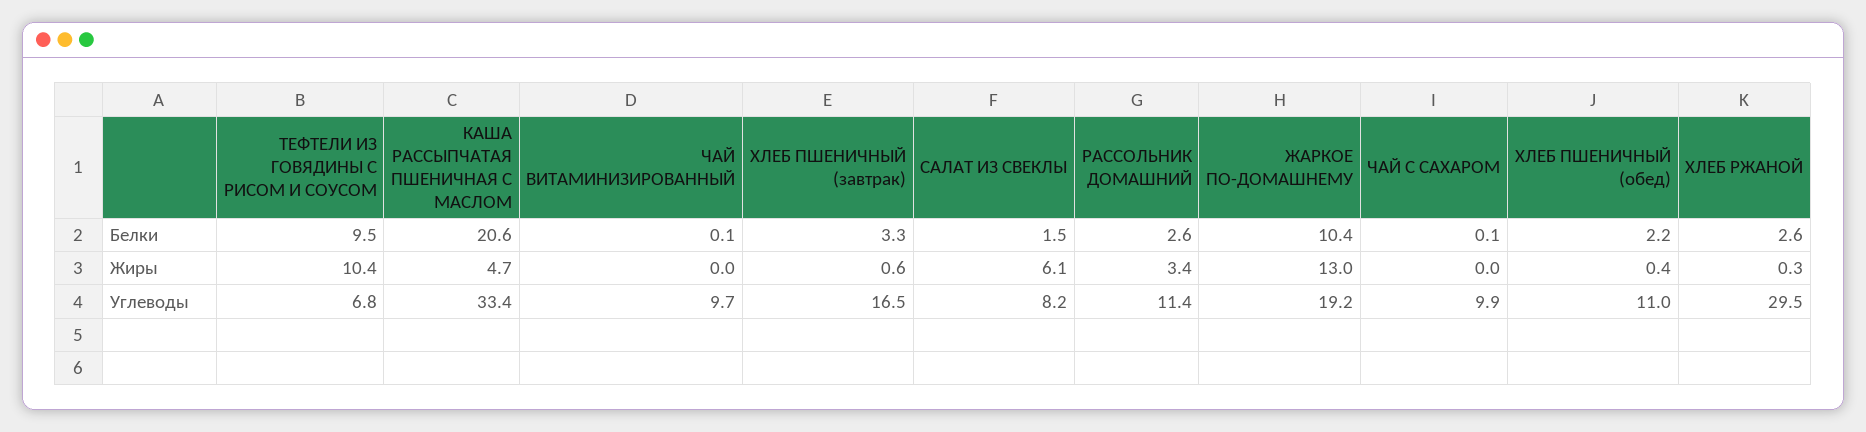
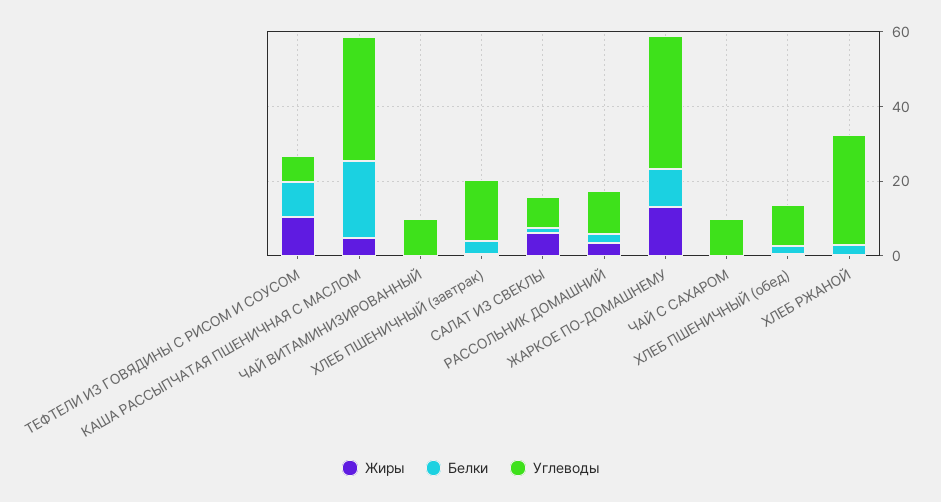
  {
    "Белки": {
      "ТЕФТЕЛИ ИЗ ГОВЯДИНЫ С РИСОМ И СОУСОМ": 9.5,
      "КАША РАССЫПЧАТАЯ ПШЕНИЧНАЯ С МАСЛОМ": 20.6,
      "ЧАЙ ВИТАМИНИЗИРОВАННЫЙ": 0.1,
      "ХЛЕБ ПШЕНИЧНЫЙ (завтрак)": 3.3,
      "САЛАТ ИЗ СВЕКЛЫ": 1.5,
      "РАССОЛЬНИК ДОМАШНИЙ": 2.6,
      "ЖАРКОЕ ПО-ДОМАШНЕМУ": 10.4,
      "ЧАЙ С САХАРОМ": 0.1,
      "ХЛЕБ ПШЕНИЧНЫЙ (обед)": 2.2,
      "ХЛЕБ РЖАНОЙ": 2.6
    },
    "Жиры": {
      "ТЕФТЕЛИ ИЗ ГОВЯДИНЫ С РИСОМ И СОУСОМ": 10.4,
      "КАША РАССЫПЧАТАЯ ПШЕНИЧНАЯ С МАСЛОМ": 4.7,
      "ЧАЙ ВИТАМИНИЗИРОВАННЫЙ": 0,
      "ХЛЕБ ПШЕНИЧНЫЙ (завтрак)": 0.6,
      "САЛАТ ИЗ СВЕКЛЫ": 6.1,
      "РАССОЛЬНИК ДОМАШНИЙ": 3.4,
      "ЖАРКОЕ ПО-ДОМАШНЕМУ": 13,
      "ЧАЙ С САХАРОМ": 0,
      "ХЛЕБ ПШЕНИЧНЫЙ (обед)": 0.4,
      "ХЛЕБ РЖАНОЙ": 0.3
    },
    "Углеводы": {
      "ТЕФТЕЛИ ИЗ ГОВЯДИНЫ С РИСОМ И СОУСОМ": 6.8,
      "КАША РАССЫПЧАТАЯ ПШЕНИЧНАЯ С МАСЛОМ": 33.4,
      "ЧАЙ ВИТАМИНИЗИРОВАННЫЙ": 9.7,
      "ХЛЕБ ПШЕНИЧНЫЙ (завтрак)": 16.5,
      "САЛАТ ИЗ СВЕКЛЫ": 8.2,
      "РАССОЛЬНИК ДОМАШНИЙ": 11.4,
-     "ЖАРКОЕ ПО-ДОМАШНЕМУ": 19.2,
+     "ЖАРКОЕ ПО-ДОМАШНЕМУ": 35,
      "ЧАЙ С САХАРОМ": 9.9,
      "ХЛЕБ ПШЕНИЧНЫЙ (обед)": 11,
      "ХЛЕБ РЖАНОЙ": 29.5
    }
  }

